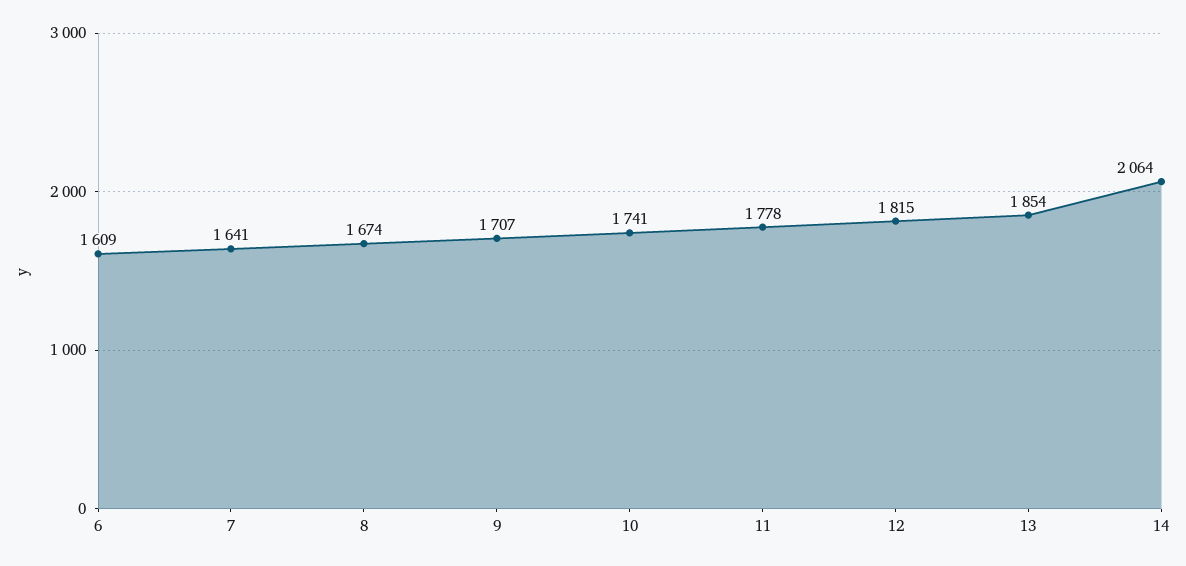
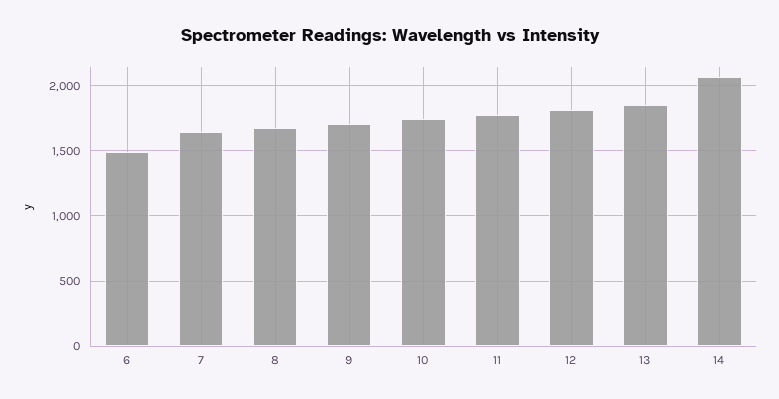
  {
-   "6": 1609,
+   "6": 1500,
    "7": 1641,
    "8": 1674,
    "9": 1707,
    "10": 1741,
    "11": 1778,
    "12": 1815,
    "13": 1854,
    "14": 2064
  }

